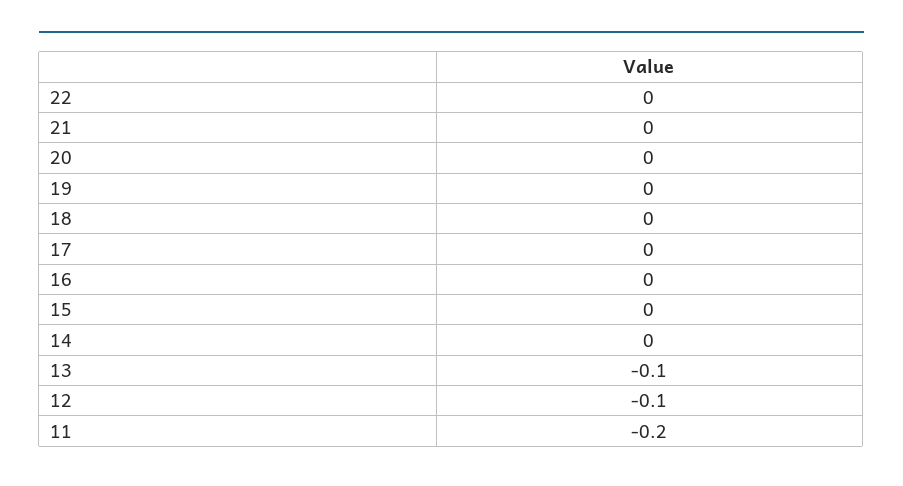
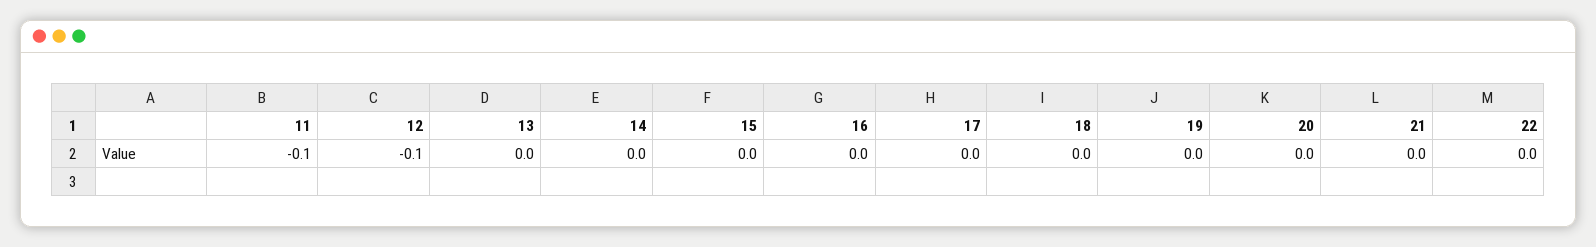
  {
    "22": 0,
    "21": 0,
    "20": 0,
    "19": 0,
    "18": 0,
    "17": 0,
    "16": 0,
    "15": 0,
    "14": 0,
-   "13": -0.1,
+   "13": 0,
    "12": -0.1,
-   "11": -0.2
+   "11": -0.1
  }

